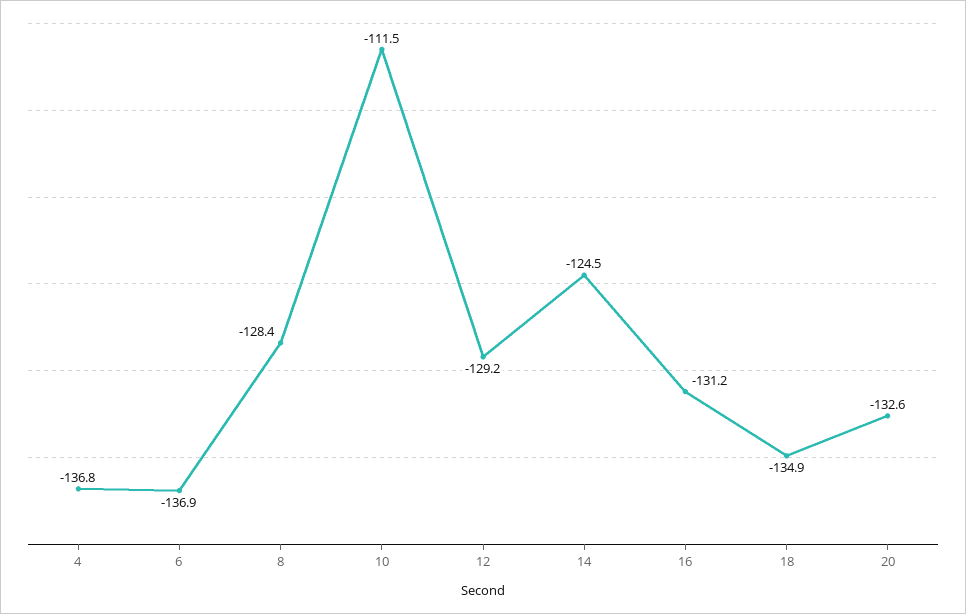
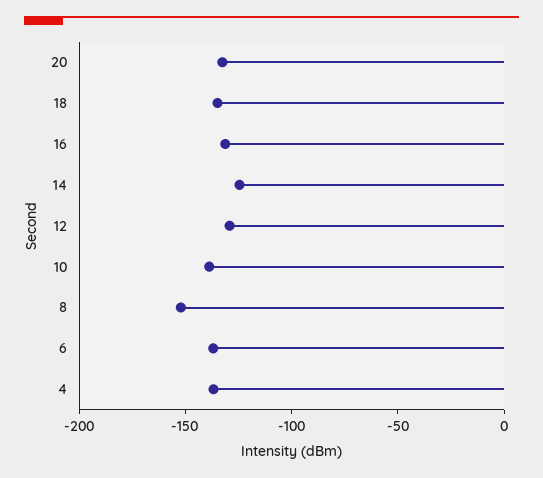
  {
    "4": -136.8,
    "6": -136.9,
-   "8": -128.4,
+   "8": -150,
-   "10": -111.5,
+   "10": -140,
    "12": -129.2,
    "14": -124.5,
    "16": -131.2,
    "18": -134.9,
    "20": -132.6
  }

